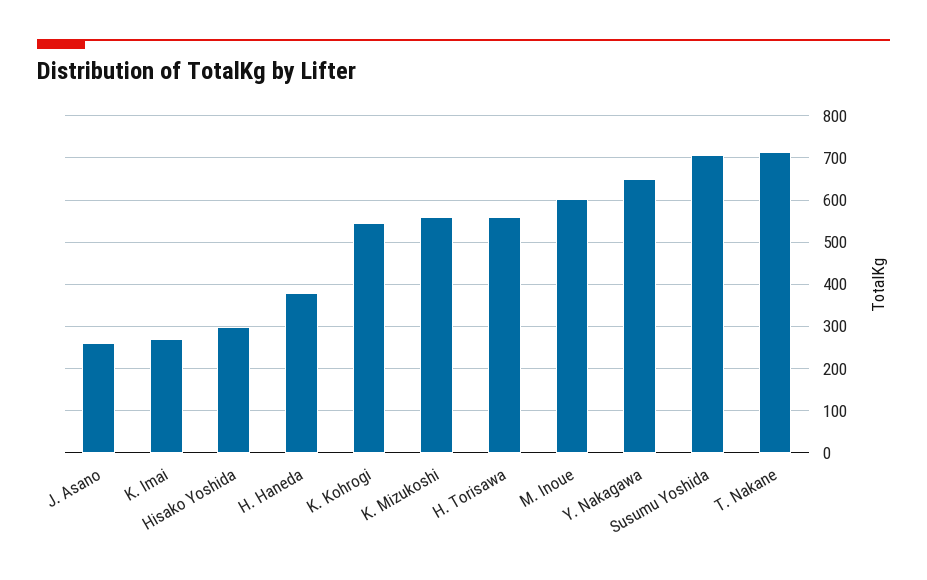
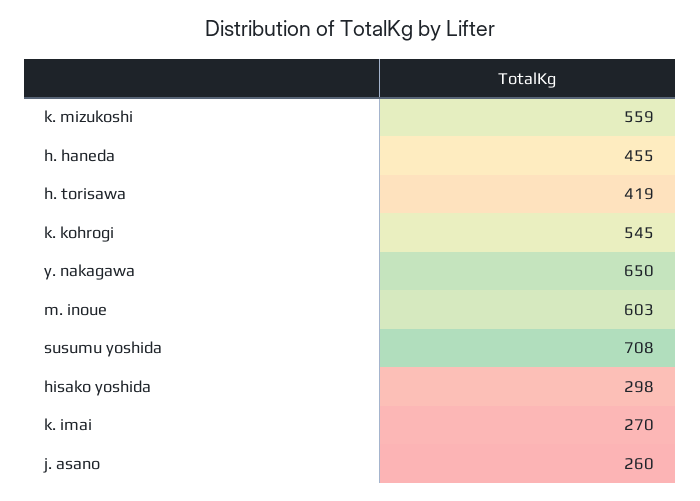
  {
    "J. Asano": 260,
    "K. Imai": 270,
    "Hisako Yoshida": 298,
-   "H. Haneda": 380,
+   "H. Haneda": 455,
    "K. Kohrogi": 545,
    "K. Mizukoshi": 559,
-   "H. Torisawa": 560,
+   "H. Torisawa": 419,
    "M. Inoue": 603,
    "Y. Nakagawa": 650,
-   "Susumu Yoshida": 708,
+   "Susumu Yoshida": 708
-   "T. Nakane": 720
  }

